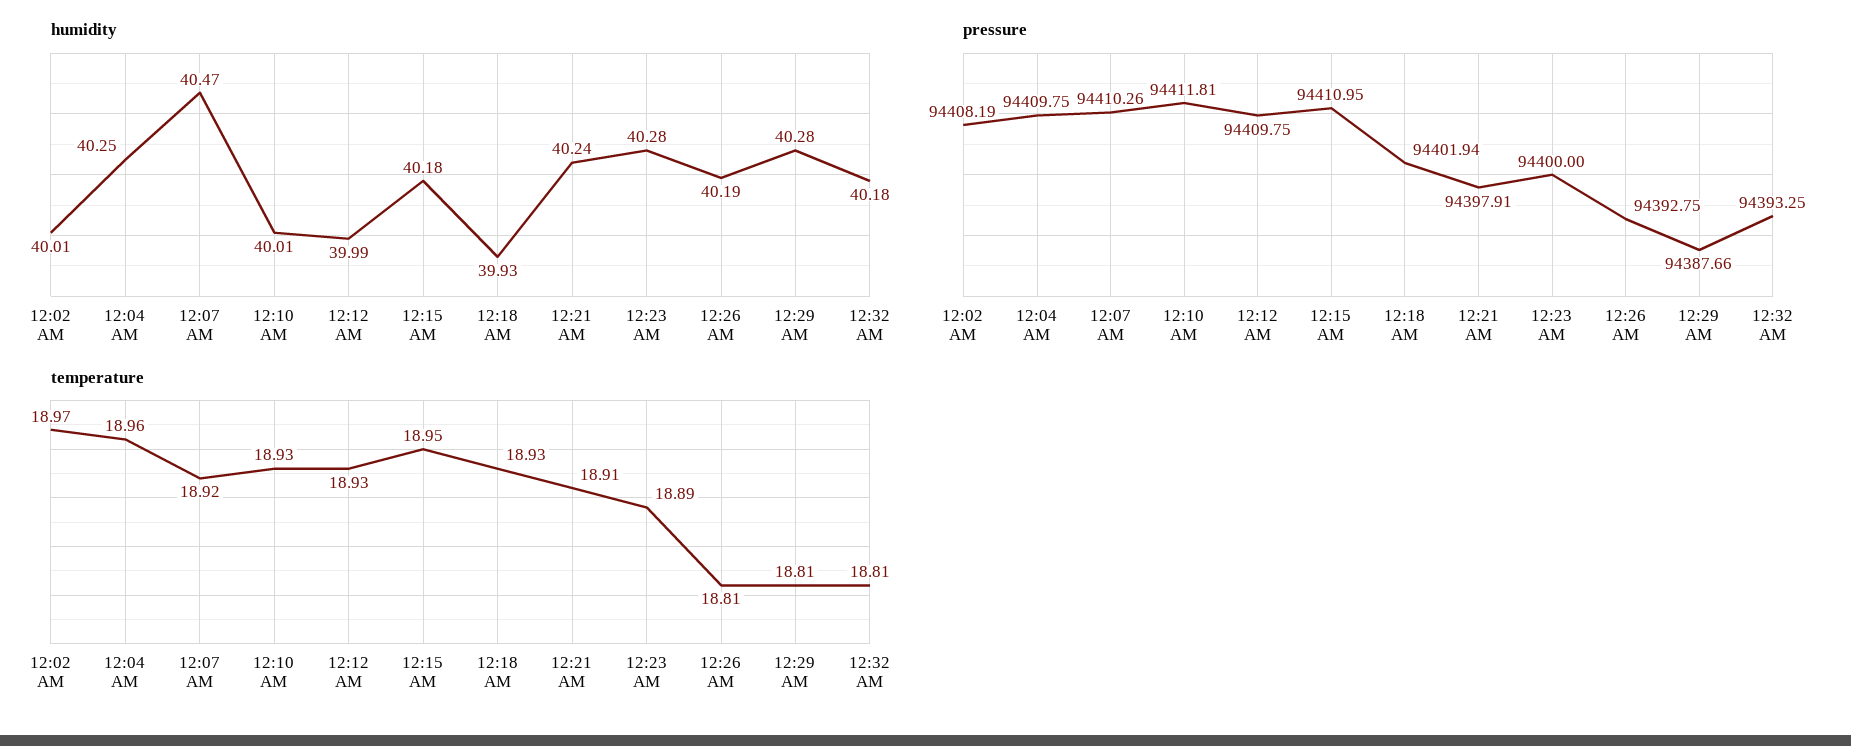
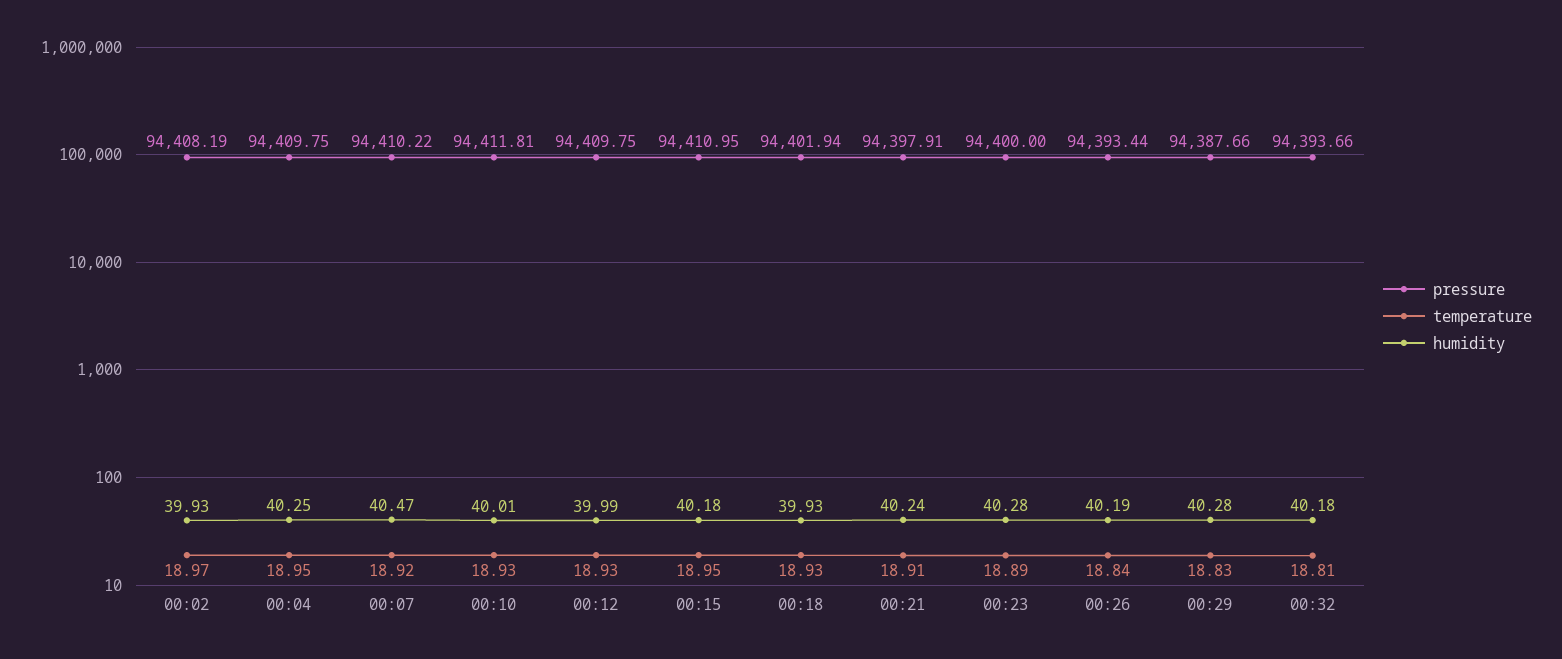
  {
    "humidity": {
-     "12:02 AM": 40.01,
+     "12:02 AM": 39.93,
      "12:04 AM": 40.25,
      "12:07 AM": 40.47,
      "12:10 AM": 40.01,
      "12:12 AM": 39.99,
      "12:15 AM": 40.18,
      "12:18 AM": 39.93,
      "12:21 AM": 40.24,
      "12:23 AM": 40.28,
      "12:26 AM": 40.19,
      "12:29 AM": 40.28,
      "12:32 AM": 40.18
    },
    "pressure": {
      "12:02 AM": 94408.19,
      "12:04 AM": 94409.75,
-     "12:07 AM": 94410.26,
+     "12:07 AM": 94410.22,
      "12:10 AM": 94411.81,
      "12:12 AM": 94409.75,
      "12:15 AM": 94410.95,
      "12:18 AM": 94401.94,
      "12:21 AM": 94397.91,
      "12:23 AM": 94400,
-     "12:26 AM": 94392.75,
+     "12:26 AM": 94393.44,
      "12:29 AM": 94387.66,
-     "12:32 AM": 94393.25
+     "12:32 AM": 94393.66
    },
    "temperature": {
      "12:02 AM": 18.97,
-     "12:04 AM": 18.96,
+     "12:04 AM": 18.95,
      "12:07 AM": 18.92,
      "12:10 AM": 18.93,
      "12:12 AM": 18.93,
      "12:15 AM": 18.95,
      "12:18 AM": 18.93,
      "12:21 AM": 18.91,
      "12:23 AM": 18.89,
-     "12:26 AM": 18.81,
+     "12:26 AM": 18.84,
-     "12:29 AM": 18.81,
+     "12:29 AM": 18.83,
      "12:32 AM": 18.81
    }
  }

